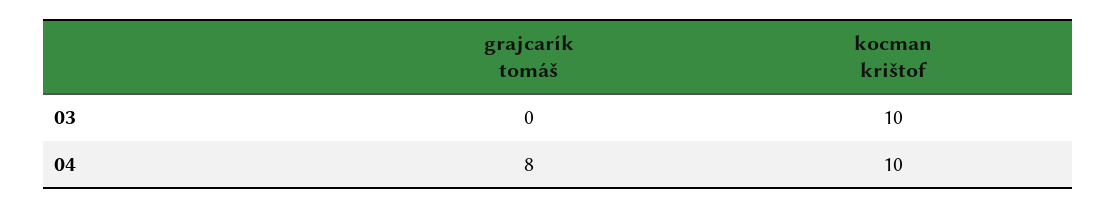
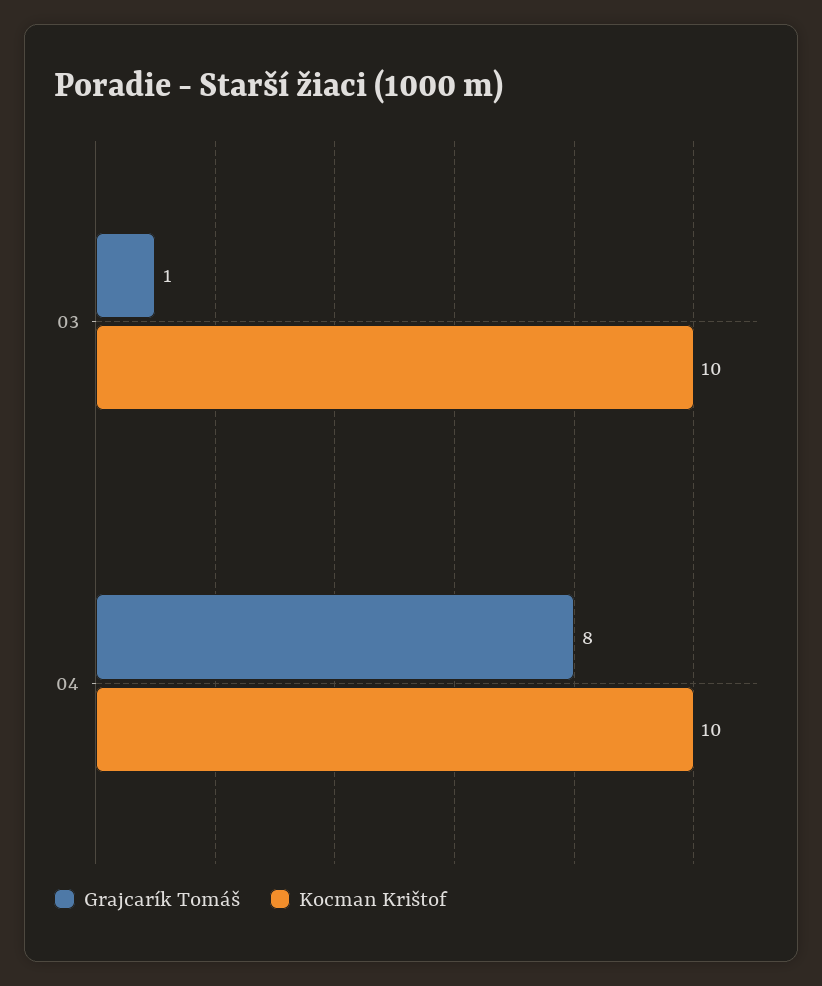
  {
    "grajcarík tomáš": {
-     "03": 0,
+     "03": 1,
      "04": 8
    },
    "kocman krištof": {
      "03": 10,
      "04": 10
    }
  }

